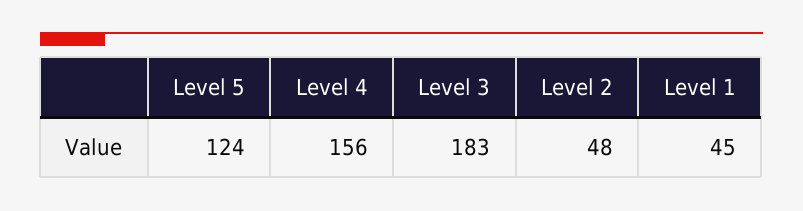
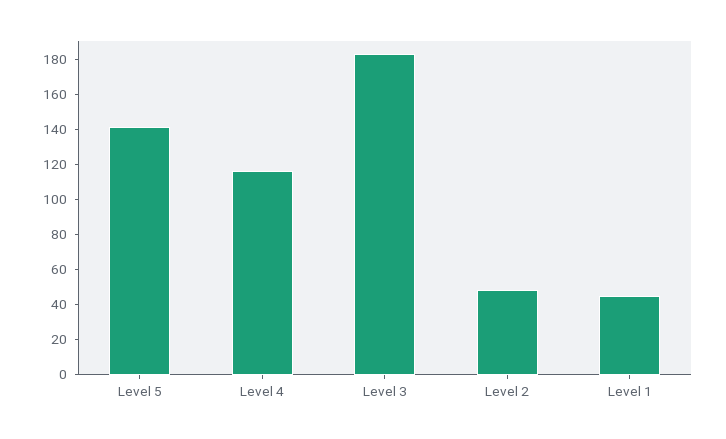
  {
-   "Level 5": 124,
+   "Level 5": 140,
-   "Level 4": 156,
+   "Level 4": 115,
    "Level 3": 183,
    "Level 2": 48,
    "Level 1": 45
  }

